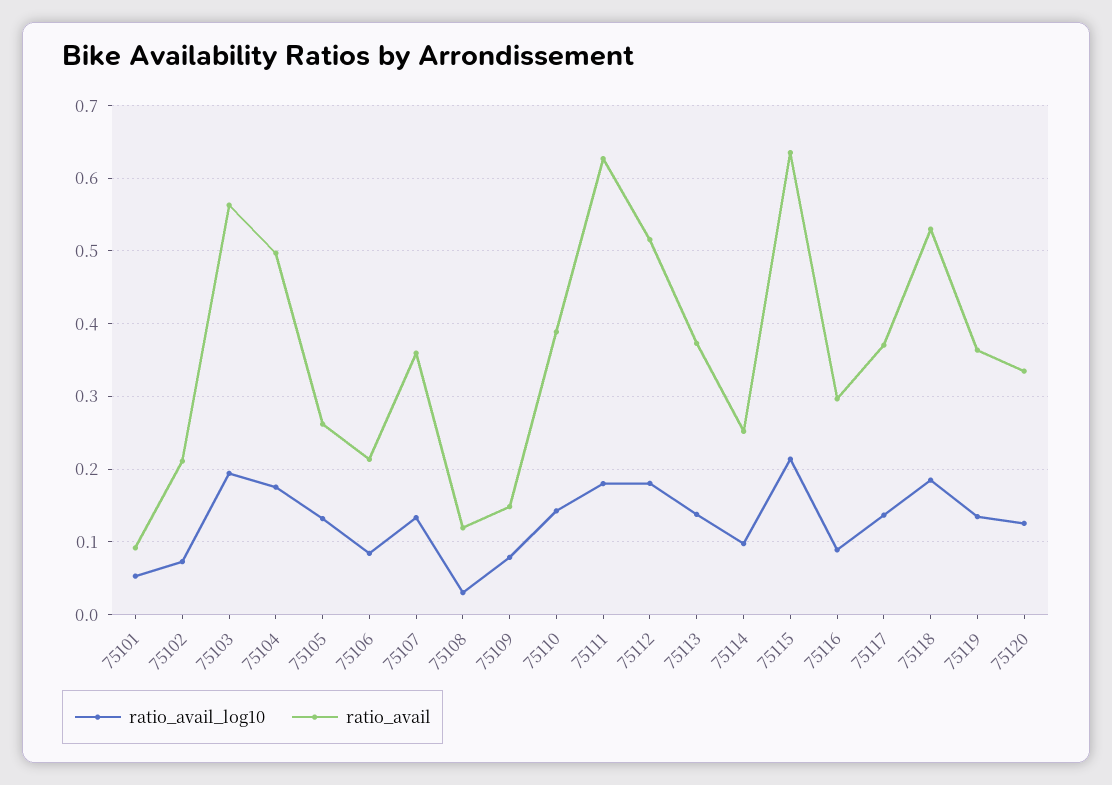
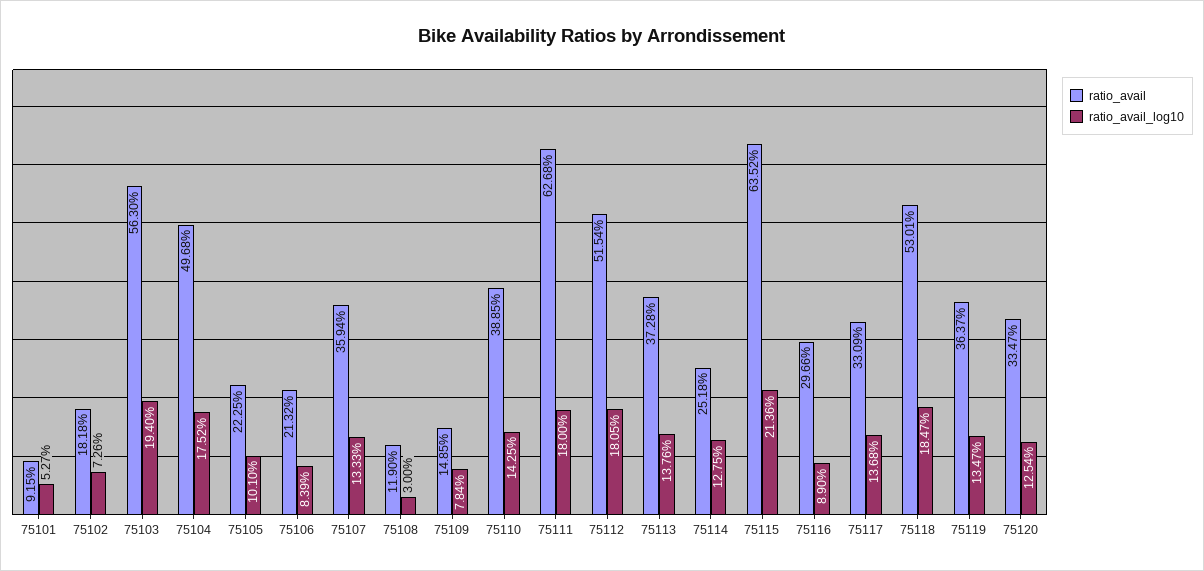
  {
    "ratio_avail_log10": {
      "75101": 0.0527,
      "75102": 0.0726,
      "75103": 0.194,
      "75104": 0.1752,
-     "75105": 0.13,
+     "75105": 0.101,
      "75106": 0.0839,
      "75107": 0.1333,
      "75108": 0.03,
      "75109": 0.0784,
      "75110": 0.1425,
      "75111": 0.18,
      "75112": 0.1805,
      "75113": 0.1376,
-     "75114": 0.1,
+     "75114": 0.1275,
      "75115": 0.2136,
      "75116": 0.089,
      "75117": 0.1368,
      "75118": 0.1847,
      "75119": 0.1347,
      "75120": 0.1254
    },
    "ratio_avail": {
      "75101": 0.0915,
-     "75102": 0.21,
+     "75102": 0.1818,
      "75103": 0.563,
      "75104": 0.4968,
-     "75105": 0.26,
+     "75105": 0.2225,
      "75106": 0.2132,
      "75107": 0.3594,
      "75108": 0.119,
      "75109": 0.1485,
      "75110": 0.3885,
      "75111": 0.6268,
      "75112": 0.5154,
      "75113": 0.3728,
      "75114": 0.2518,
      "75115": 0.6352,
      "75116": 0.2966,
-     "75117": 0.37,
+     "75117": 0.3309,
      "75118": 0.5301,
      "75119": 0.3637,
      "75120": 0.3347
    }
  }

